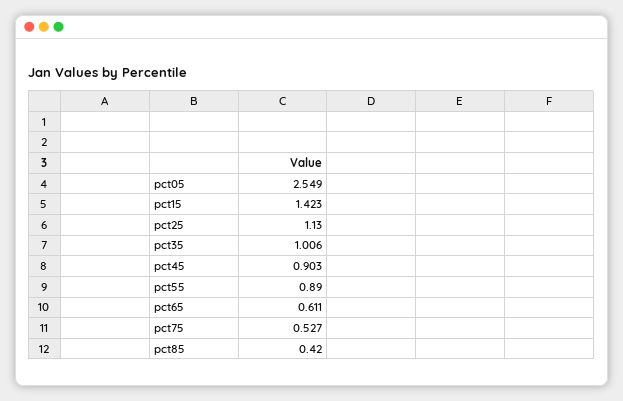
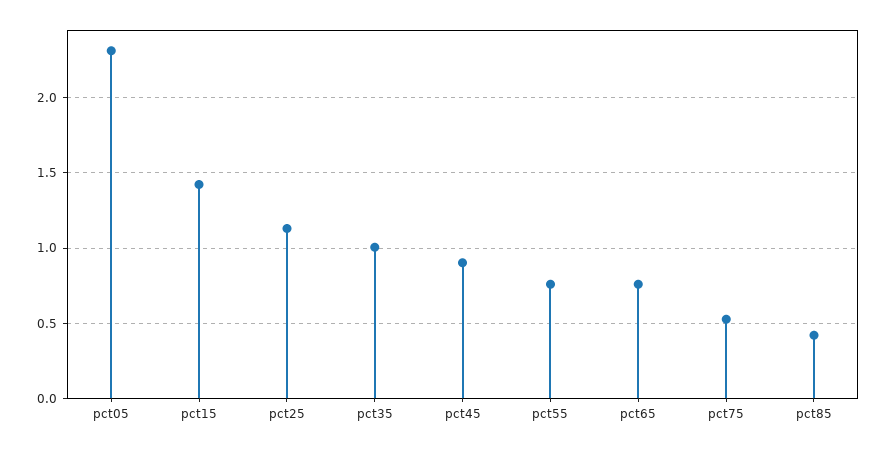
  {
-   "pct05": 2.549,
+   "pct05": 2.3,
    "pct15": 1.423,
    "pct25": 1.13,
    "pct35": 1.006,
    "pct45": 0.903,
-   "pct55": 0.89,
+   "pct55": 0.75,
-   "pct65": 0.611,
+   "pct65": 0.75,
    "pct75": 0.527,
    "pct85": 0.42
  }

